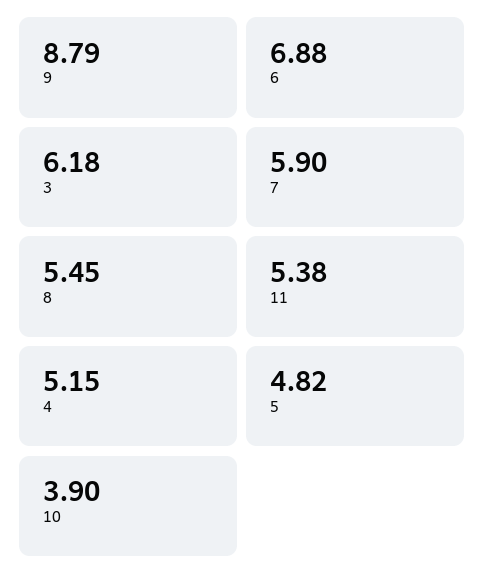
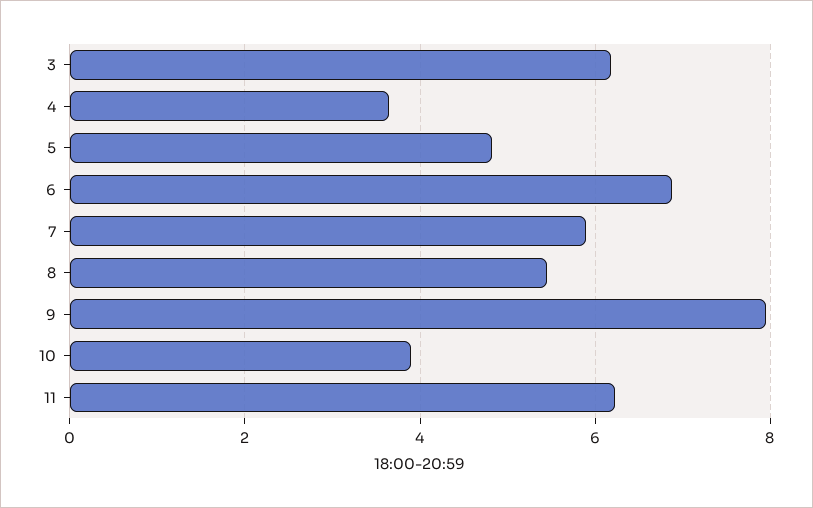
  {
-   "9": 8.79,
+   "9": 8,
    "6": 6.88,
    "3": 6.18,
    "7": 5.9,
    "8": 5.45,
-   "11": 5.38,
+   "11": 6.2,
-   "4": 5.15,
+   "4": 3.6,
    "5": 4.82,
    "10": 3.9
  }

